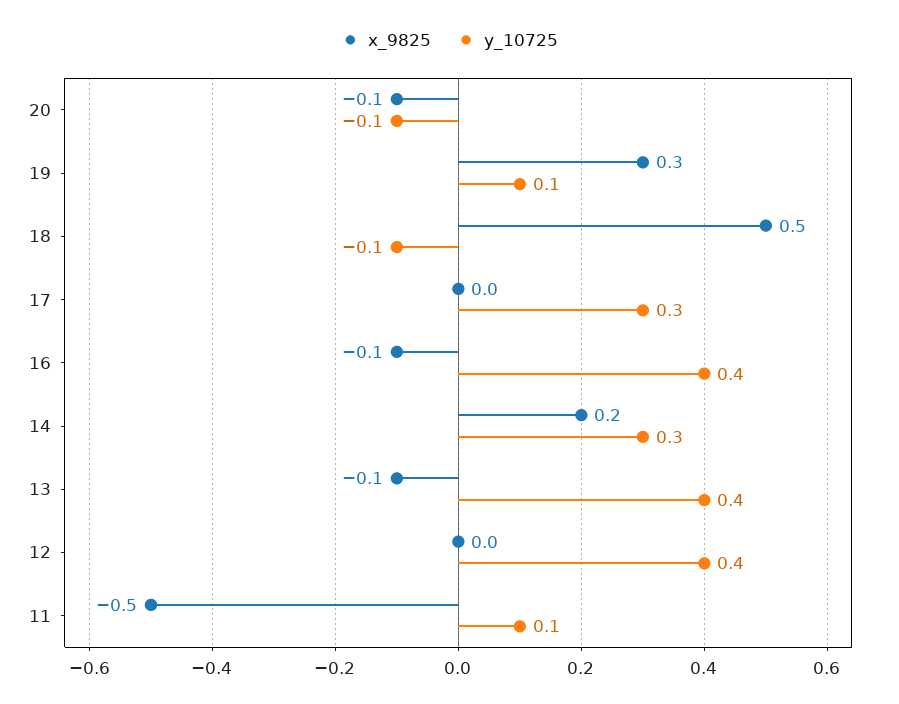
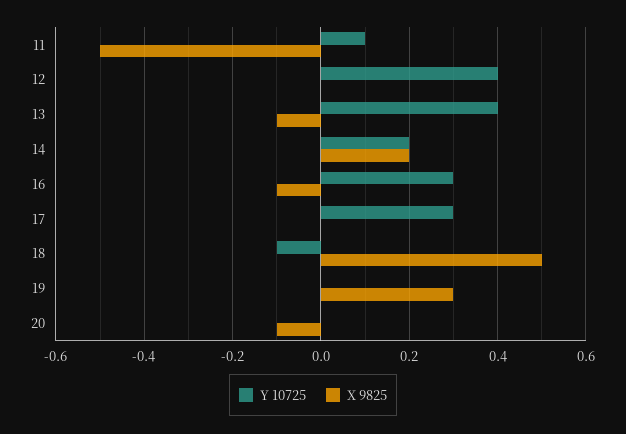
  {
    "x_9825": {
      "20": -0.1,
      "19": 0.3,
      "18": 0.5,
      "17": 0,
      "16": -0.1,
      "14": 0.2,
      "13": -0.1,
      "12": 0,
      "11": -0.5
    },
    "y_10725": {
-     "20": -0.1,
+     "20": 0,
-     "19": 0.1,
+     "19": 0,
      "18": -0.1,
      "17": 0.3,
-     "16": 0.4,
+     "16": 0.3,
-     "14": 0.3,
+     "14": 0.2,
      "13": 0.4,
      "12": 0.4,
      "11": 0.1
    }
  }

